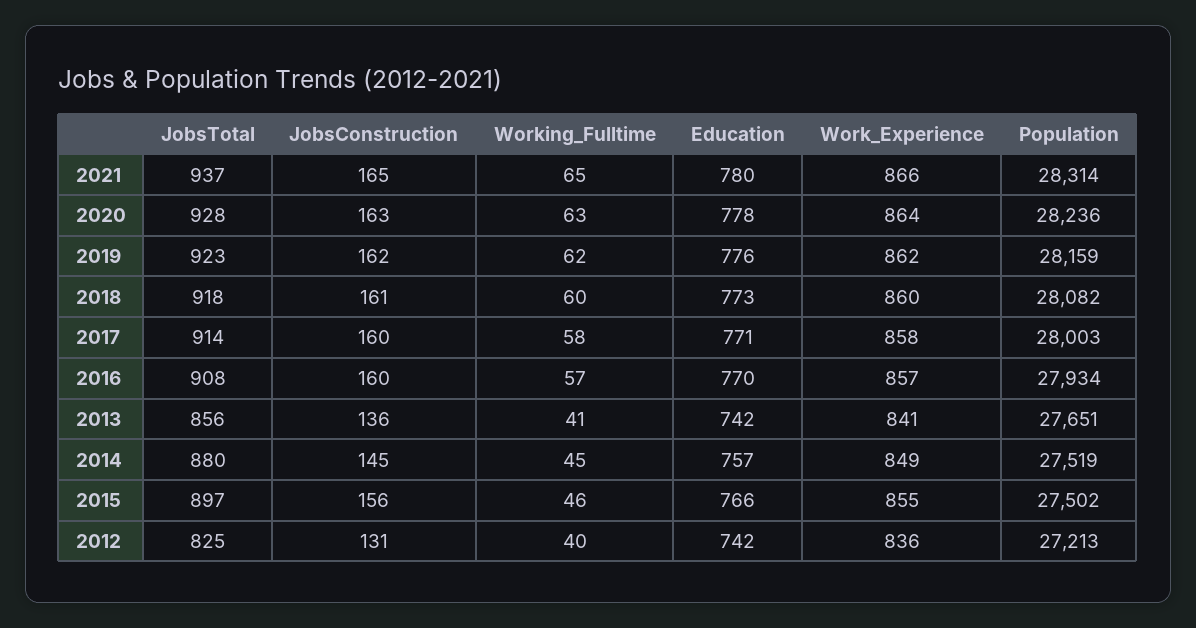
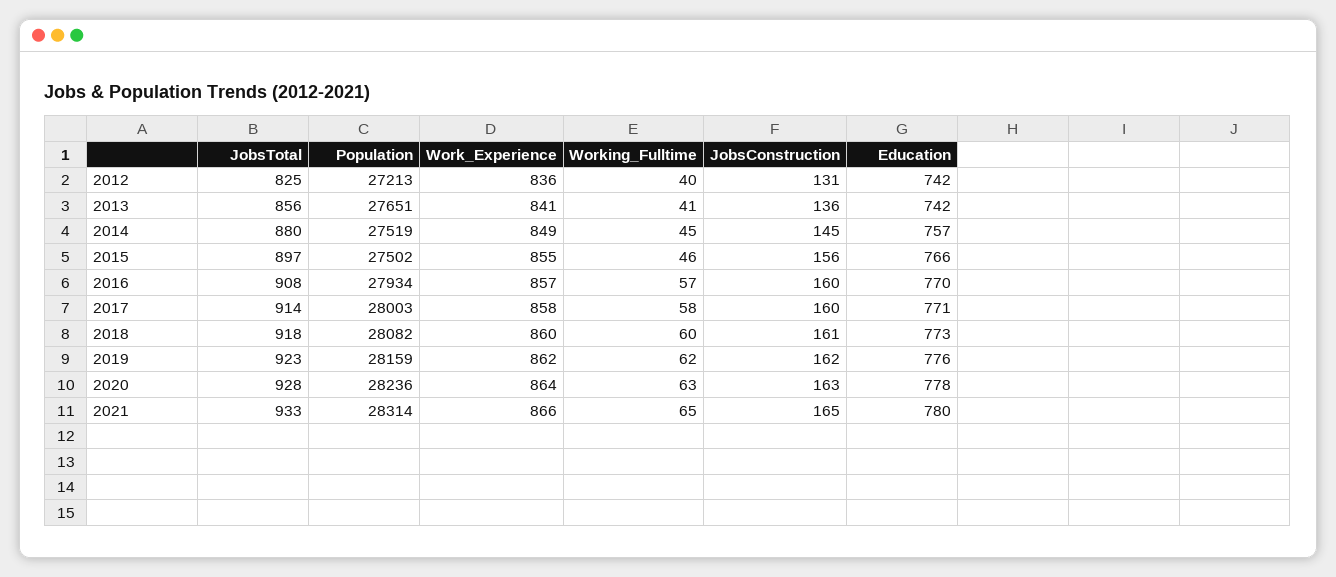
  {
    "JobsTotal": {
-     "2021": 937,
+     "2021": 933,
      "2020": 928,
      "2019": 923,
      "2018": 918,
      "2017": 914,
      "2016": 908,
      "2013": 856,
      "2014": 880,
      "2015": 897,
      "2012": 825
    },
    "JobsConstruction": {
      "2021": 165,
      "2020": 163,
      "2019": 162,
      "2018": 161,
      "2017": 160,
      "2016": 160,
      "2013": 136,
      "2014": 145,
      "2015": 156,
      "2012": 131
    },
    "Working_Fulltime": {
      "2021": 65,
      "2020": 63,
      "2019": 62,
      "2018": 60,
      "2017": 58,
      "2016": 57,
      "2013": 41,
      "2014": 45,
      "2015": 46,
      "2012": 40
    },
    "Education": {
      "2021": 780,
      "2020": 778,
      "2019": 776,
      "2018": 773,
      "2017": 771,
      "2016": 770,
      "2013": 742,
      "2014": 757,
      "2015": 766,
      "2012": 742
    },
    "Work_Experience": {
      "2021": 866,
      "2020": 864,
      "2019": 862,
      "2018": 860,
      "2017": 858,
      "2016": 857,
      "2013": 841,
      "2014": 849,
      "2015": 855,
      "2012": 836
    },
    "Population": {
      "2021": 28314,
      "2020": 28236,
      "2019": 28159,
      "2018": 28082,
      "2017": 28003,
      "2016": 27934,
      "2013": 27651,
      "2014": 27519,
      "2015": 27502,
      "2012": 27213
    }
  }

